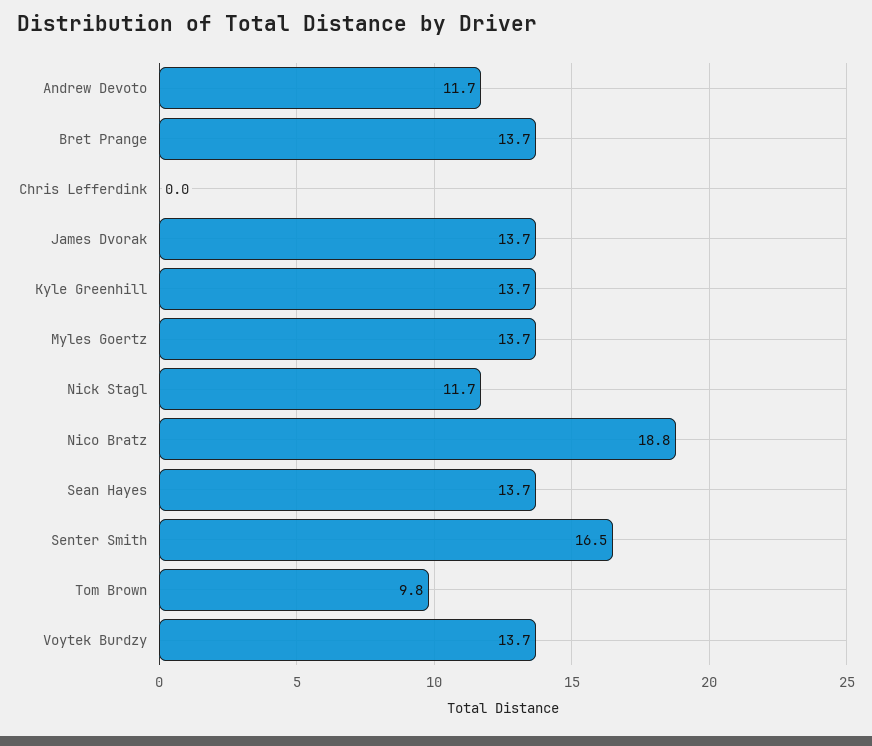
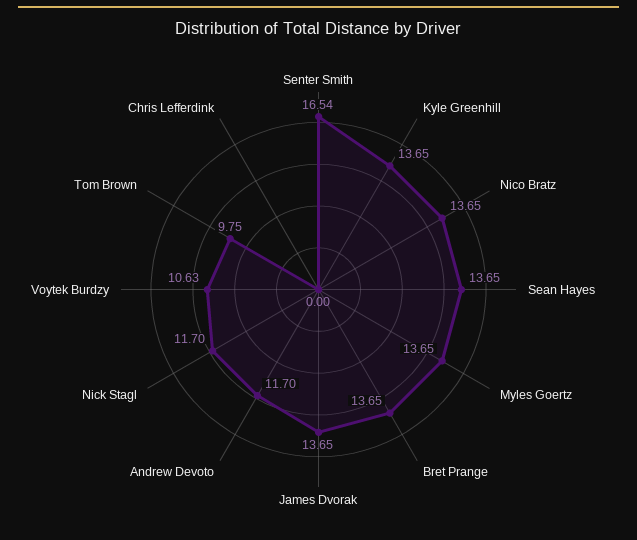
  {
    "Andrew Devoto": 11.7,
    "Bret Prange": 13.65,
    "Chris Lefferdink": 0,
    "James Dvorak": 13.65,
    "Kyle Greenhill": 13.65,
    "Myles Goertz": 13.65,
    "Nick Stagl": 11.7,
-   "Nico Bratz": 18.8,
+   "Nico Bratz": 13.65,
    "Sean Hayes": 13.65,
    "Senter Smith": 16.54,
    "Tom Brown": 9.75,
-   "Voytek Burdzy": 13.7
+   "Voytek Burdzy": 10.63
  }

